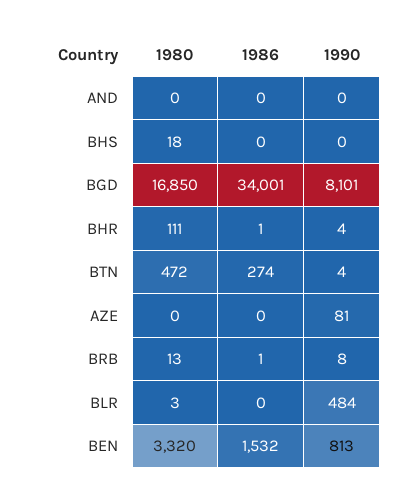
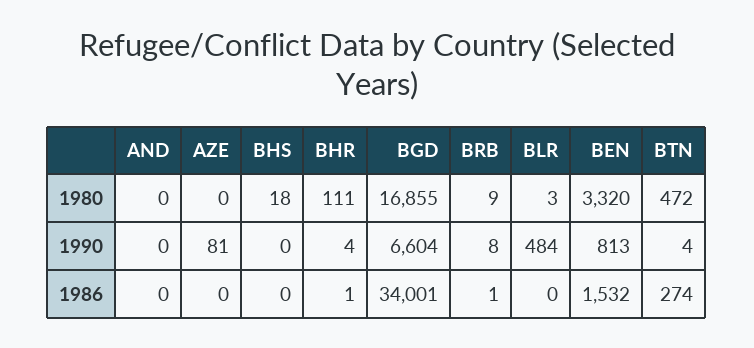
  {
    "1980": {
      "AND": 0,
      "BHS": 18,
-     "BGD": 16850,
+     "BGD": 16855,
      "BHR": 111,
      "BTN": 472,
      "AZE": 0,
-     "BRB": 13,
+     "BRB": 9,
      "BLR": 3,
      "BEN": 3320
    },
    "1986": {
      "AND": 0,
      "BHS": 0,
      "BGD": 34001,
      "BHR": 1,
      "BTN": 274,
      "AZE": 0,
      "BRB": 1,
      "BLR": 0,
      "BEN": 1532
    },
    "1990": {
      "AND": 0,
      "BHS": 0,
-     "BGD": 8101,
+     "BGD": 6604,
      "BHR": 4,
      "BTN": 4,
      "AZE": 81,
      "BRB": 8,
      "BLR": 484,
      "BEN": 813
    }
  }

